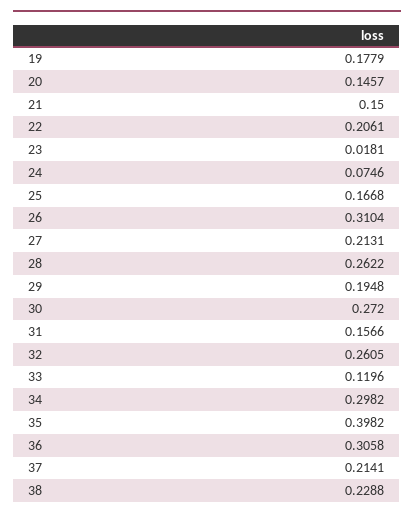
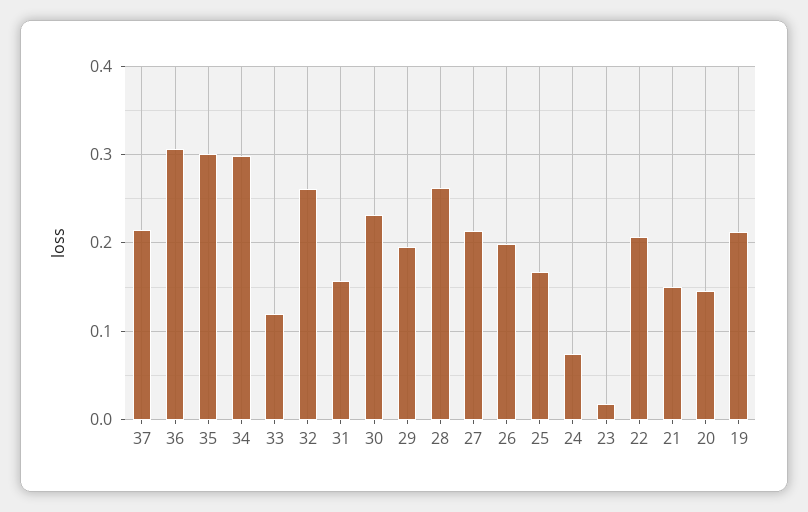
  {
-   "19": 0.1779,
+   "19": 0.21,
    "20": 0.1457,
    "21": 0.15,
    "22": 0.2061,
    "23": 0.0181,
    "24": 0.0746,
    "25": 0.1668,
-   "26": 0.3104,
+   "26": 0.2,
    "27": 0.2131,
    "28": 0.2622,
    "29": 0.1948,
-   "30": 0.272,
+   "30": 0.23,
    "31": 0.1566,
    "32": 0.2605,
    "33": 0.1196,
    "34": 0.2982,
-   "35": 0.3982,
+   "35": 0.3,
    "36": 0.3058,
-   "37": 0.2141,
+   "37": 0.2141
-   "38": 0.2288
  }

